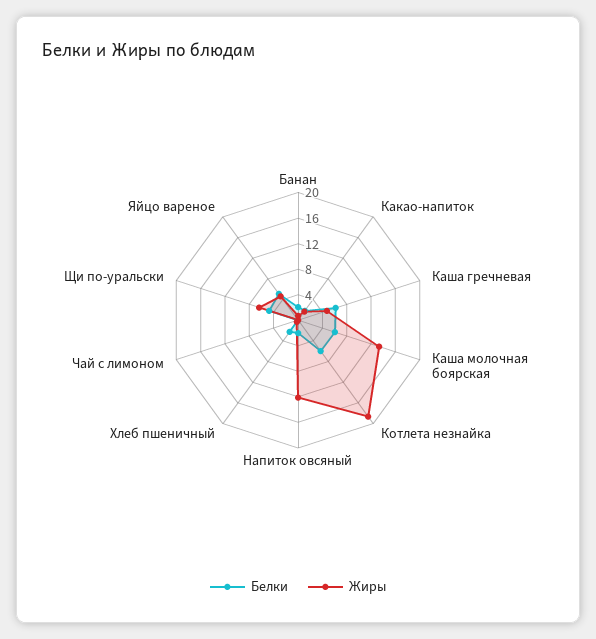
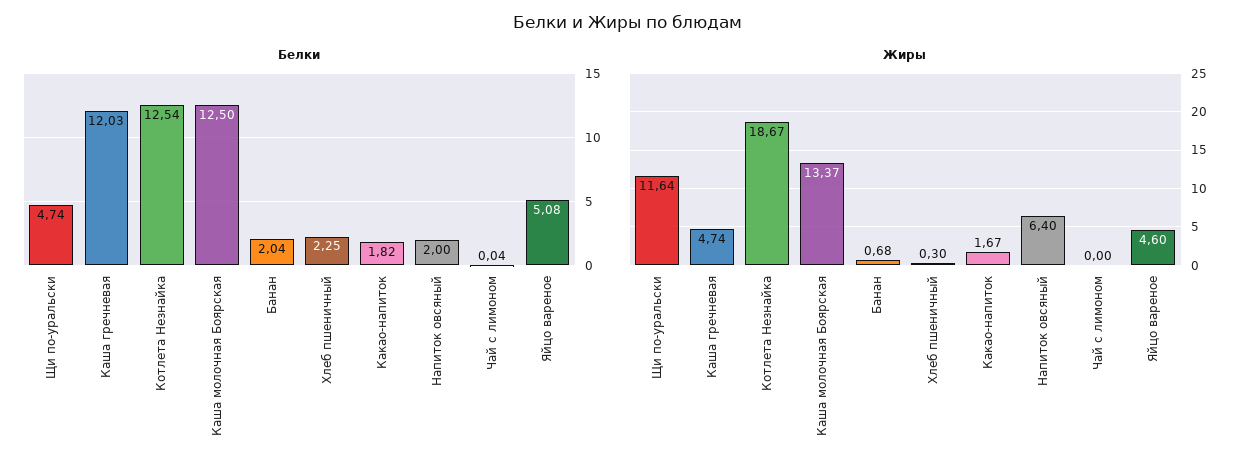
  {
    "Белки": {
      "Банан": 2.04,
      "Какао-напиток": 1.82,
-     "Каша гречневая": 6,
+     "Каша гречневая": 12.03,
-     "Каша молочная боярская": 6,
+     "Каша молочная боярская": 12.5,
-     "Котлета незнайка": 6,
+     "Котлета незнайка": 12.54,
      "Напиток овсяный": 2,
      "Хлеб пшеничный": 2.25,
      "Чай с лимоном": 0.04,
      "Щи по-уральски": 4.74,
      "Яйцо вареное": 5.08
    },
    "Жиры": {
      "Банан": 0.68,
      "Какао-напиток": 1.67,
      "Каша гречневая": 4.74,
      "Каша молочная боярская": 13.37,
      "Котлета незнайка": 18.67,
-     "Напиток овсяный": 12,
+     "Напиток овсяный": 6.4,
      "Хлеб пшеничный": 0.3,
      "Чай с лимоном": 0,
-     "Щи по-уральски": 6,
+     "Щи по-уральски": 11.64,
      "Яйцо вареное": 4.6
    }
  }

